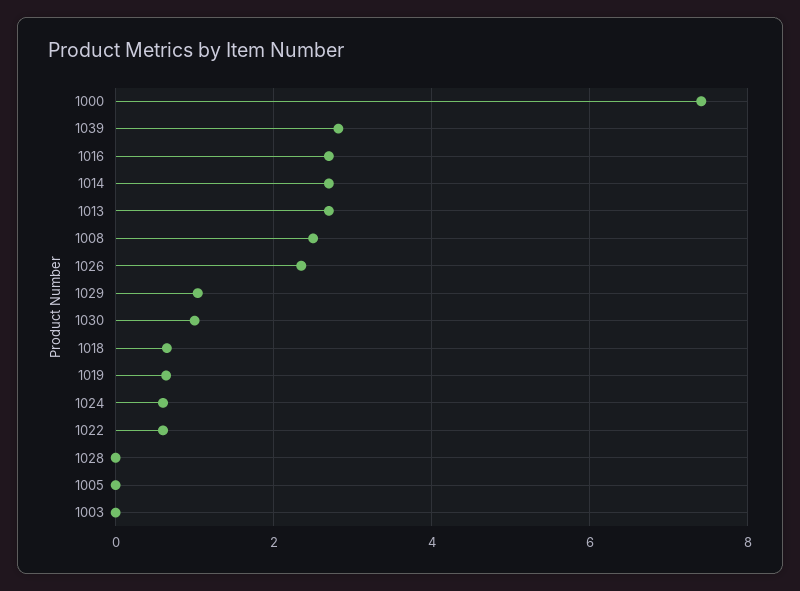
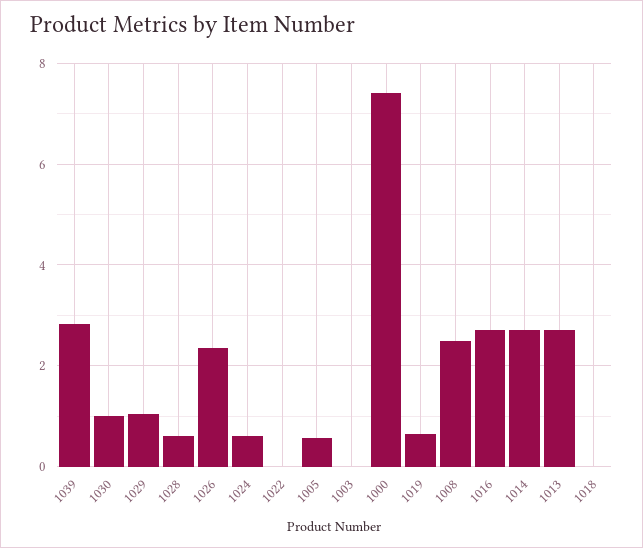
  {
    "1000": 7.4,
    "1039": 2.8,
    "1016": 2.8,
    "1014": 2.8,
    "1013": 2.8,
    "1008": 2.6,
    "1026": 2.4,
    "1029": 1,
    "1030": 1,
-   "1018": 0.6,
+   "1018": 0,
    "1019": 0.6,
    "1024": 0.6,
-   "1022": 0.6,
+   "1022": 0,
-   "1028": 0,
+   "1028": 0.6,
-   "1005": 0,
+   "1005": 0.6,
    "1003": 0
  }

